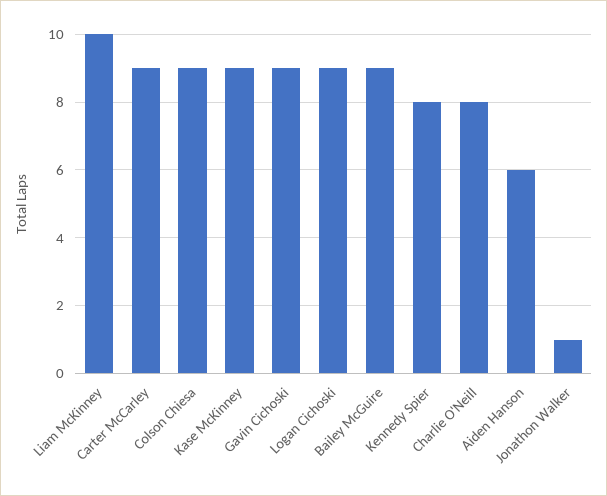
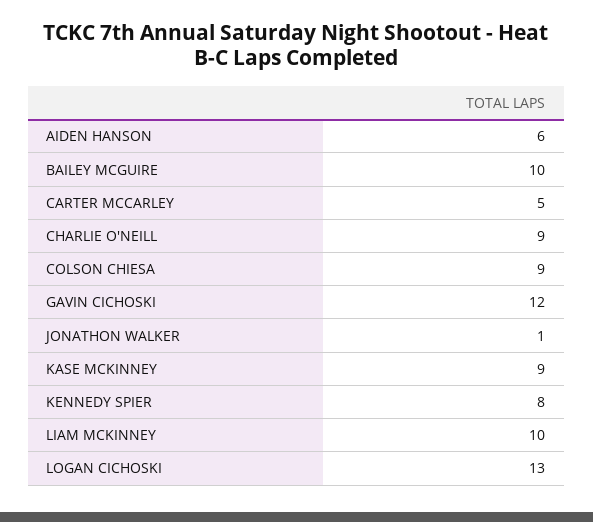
  {
    "Liam McKinney": 10,
-   "Carter McCarley": 9,
+   "Carter McCarley": 5,
    "Colson Chiesa": 9,
    "Kase McKinney": 9,
-   "Gavin Cichoski": 9,
+   "Gavin Cichoski": 12,
-   "Logan Cichoski": 9,
+   "Logan Cichoski": 13,
-   "Bailey McGuire": 9,
+   "Bailey McGuire": 10,
    "Kennedy Spier": 8,
-   "Charlie O'Neill": 8,
+   "Charlie O'Neill": 9,
    "Aiden Hanson": 6,
    "Jonathon Walker": 1
  }

